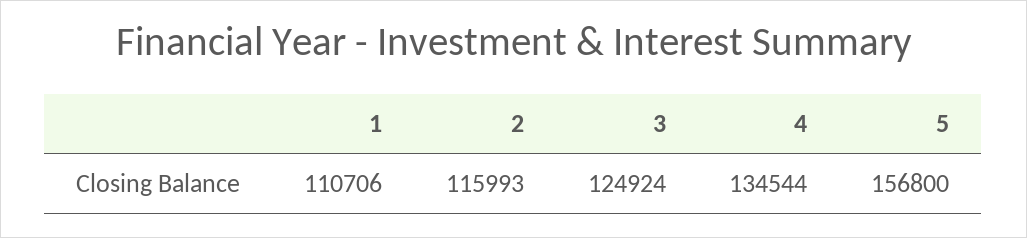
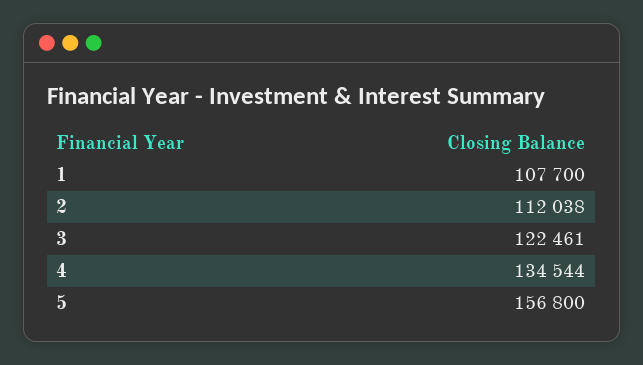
  {
-   "1": 110706,
+   "1": 107700,
-   "2": 115993,
+   "2": 112038,
-   "3": 124924,
+   "3": 122461,
    "4": 134544,
    "5": 156800
  }

